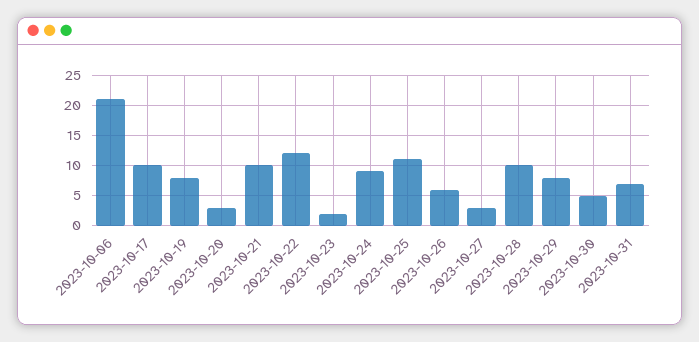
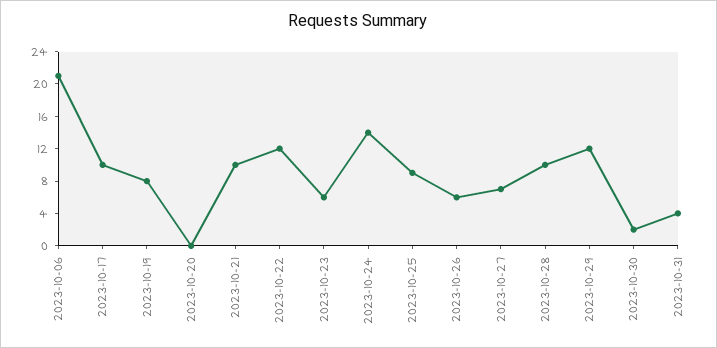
  {
    "2023-10-06": 21,
    "2023-10-17": 10,
    "2023-10-19": 8,
-   "2023-10-20": 3,
+   "2023-10-20": 0,
    "2023-10-21": 10,
    "2023-10-22": 12,
-   "2023-10-23": 2,
+   "2023-10-23": 6,
-   "2023-10-24": 9,
+   "2023-10-24": 14,
-   "2023-10-25": 11,
+   "2023-10-25": 9,
    "2023-10-26": 6,
-   "2023-10-27": 3,
+   "2023-10-27": 7,
    "2023-10-28": 10,
-   "2023-10-29": 8,
+   "2023-10-29": 12,
-   "2023-10-30": 5,
+   "2023-10-30": 2,
-   "2023-10-31": 7
+   "2023-10-31": 4
  }

